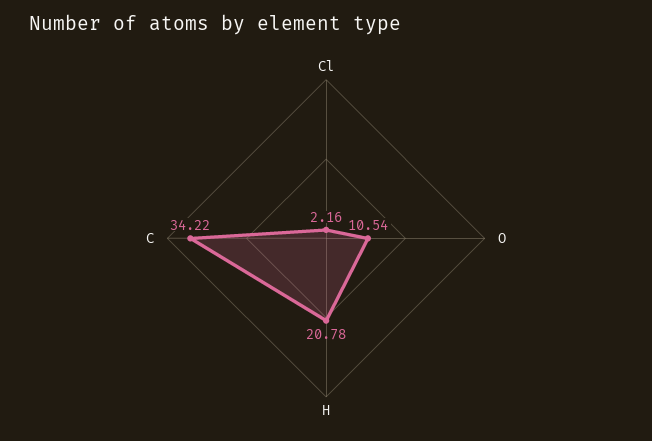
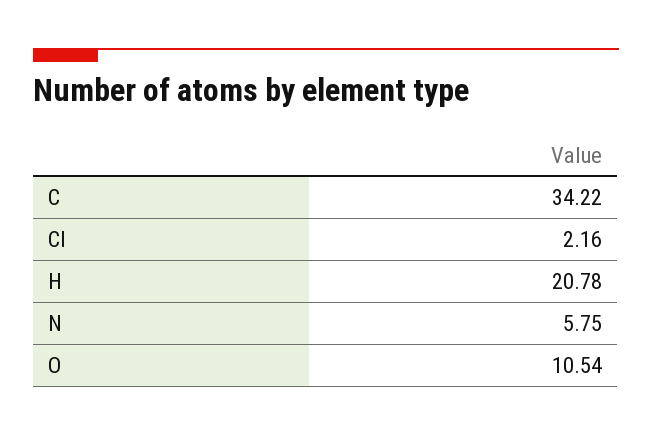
  {
    "Cl": 2.16,
    "O": 10.54,
    "H": 20.78,
-   "C": 34.22
+   "C": 34.22,
+   "N": 5.75
  }

